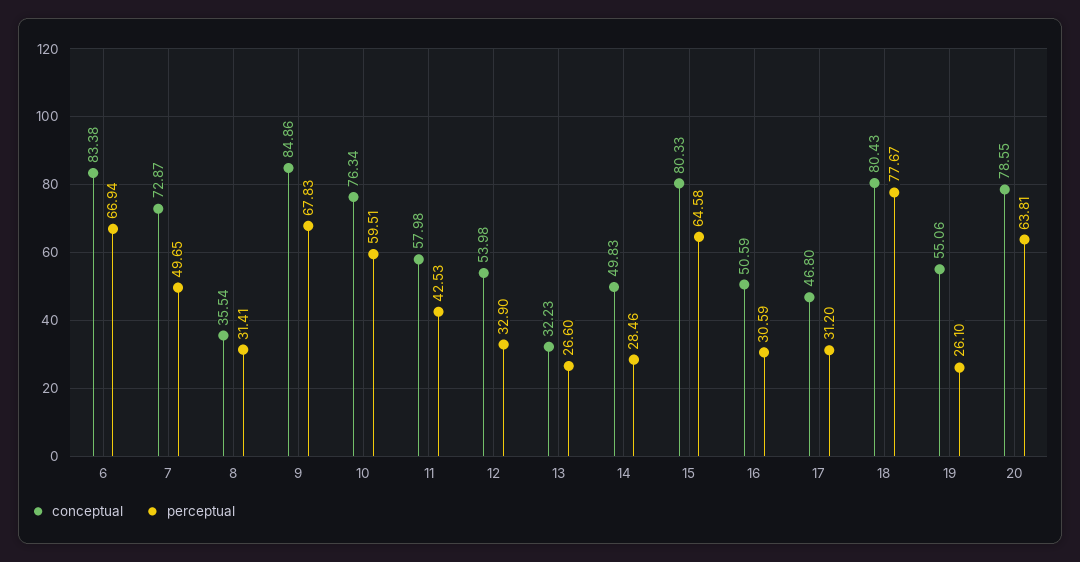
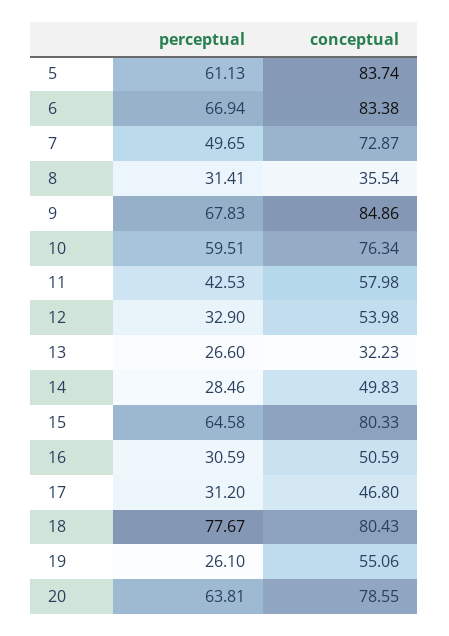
  {
    "conceptual": {
      "6": 83.38,
      "7": 72.87,
      "8": 35.54,
      "9": 84.86,
      "10": 76.34,
      "11": 57.98,
      "12": 53.98,
      "13": 32.23,
      "14": 49.83,
      "15": 80.33,
      "16": 50.59,
      "17": 46.8,
      "18": 80.43,
      "19": 55.06,
-     "20": 78.55
+     "20": 78.55,
+     "5": 83.74
    },
    "perceptual": {
      "6": 66.94,
      "7": 49.65,
      "8": 31.41,
      "9": 67.83,
      "10": 59.51,
      "11": 42.53,
      "12": 32.9,
      "13": 26.6,
      "14": 28.46,
      "15": 64.58,
      "16": 30.59,
      "17": 31.2,
      "18": 77.67,
      "19": 26.1,
-     "20": 63.81
+     "20": 63.81,
+     "5": 61.13
    }
  }

